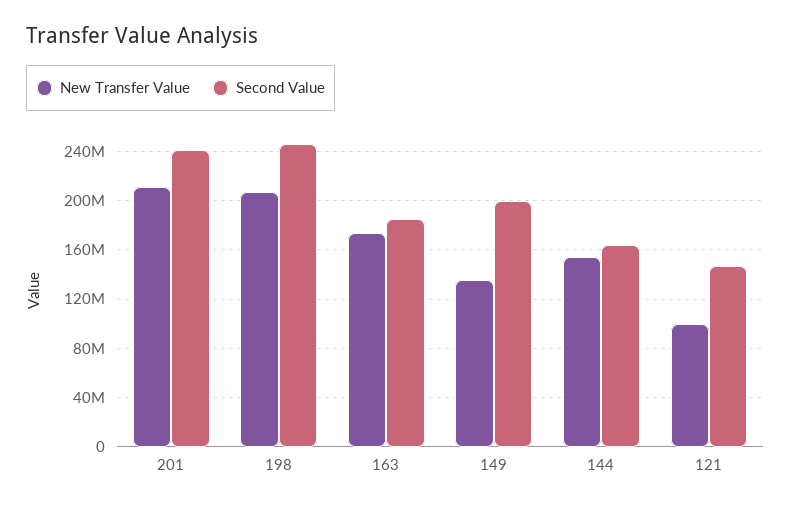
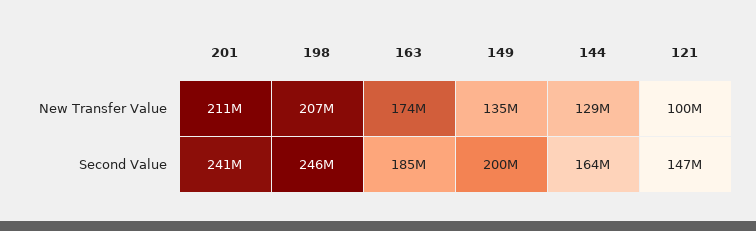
  {
    "New Transfer Value": {
      "201": 211000000,
      "198": 207000000,
      "163": 174000000,
      "149": 135000000,
-     "144": 155000000,
+     "144": 129000000,
      "121": 100000000
    },
    "Second Value": {
      "201": 241000000,
      "198": 246000000,
      "163": 185000000,
      "149": 200000000,
      "144": 164000000,
      "121": 147000000
    }
  }

